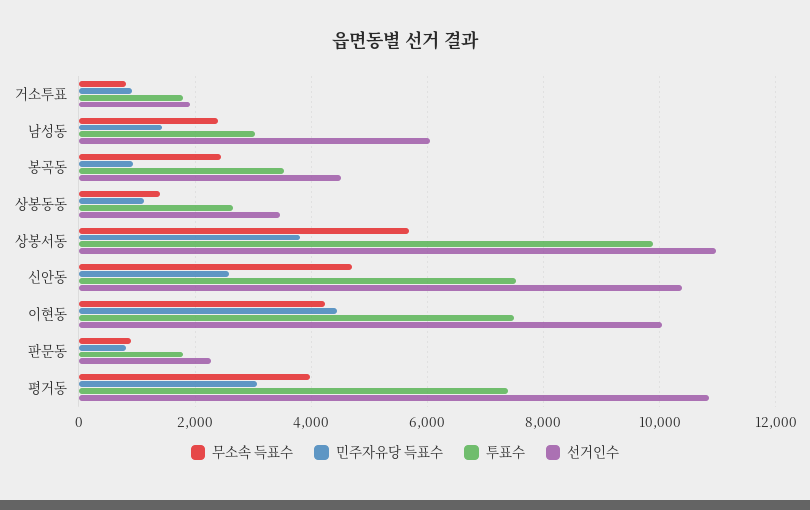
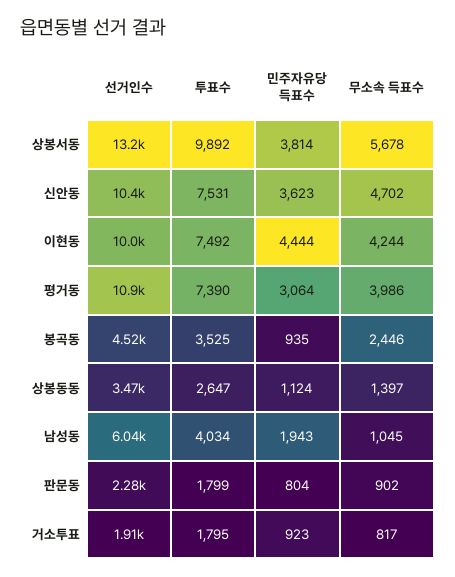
  {
    "무소속 득표수": {
      "거소투표": 817,
-     "남성동": 2400,
+     "남성동": 1045,
      "봉곡동": 2446,
      "상봉동동": 1397,
      "상봉서동": 5678,
      "신안동": 4702,
      "이현동": 4244,
      "판문동": 902,
      "평거동": 3986
    },
    "민주자유당 득표수": {
      "거소투표": 923,
-     "남성동": 1400,
+     "남성동": 1943,
      "봉곡동": 935,
      "상봉동동": 1124,
      "상봉서동": 3814,
-     "신안동": 2600,
+     "신안동": 3623,
      "이현동": 4444,
      "판문동": 804,
      "평거동": 3064
    },
    "투표수": {
      "거소투표": 1795,
-     "남성동": 3000,
+     "남성동": 4034,
      "봉곡동": 3525,
      "상봉동동": 2647,
      "상봉서동": 9892,
      "신안동": 7531,
      "이현동": 7492,
      "판문동": 1799,
      "평거동": 7390
    },
    "선거인수": {
      "거소투표": 1910,
      "남성동": 6040,
      "봉곡동": 4520,
      "상봉동동": 3470,
-     "상봉서동": 11000,
+     "상봉서동": 13200,
      "신안동": 10400,
      "이현동": 10000,
      "판문동": 2280,
      "평거동": 10900
    }
  }

